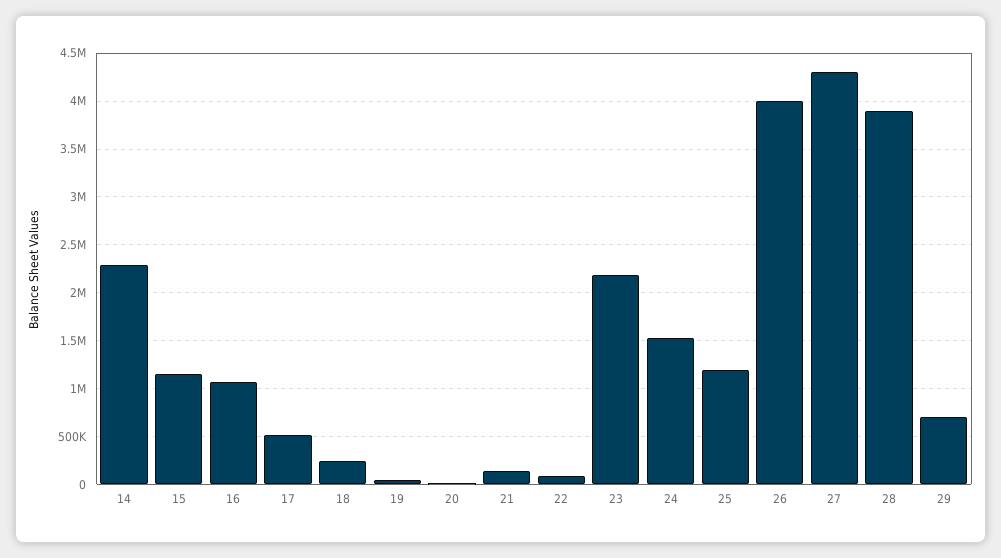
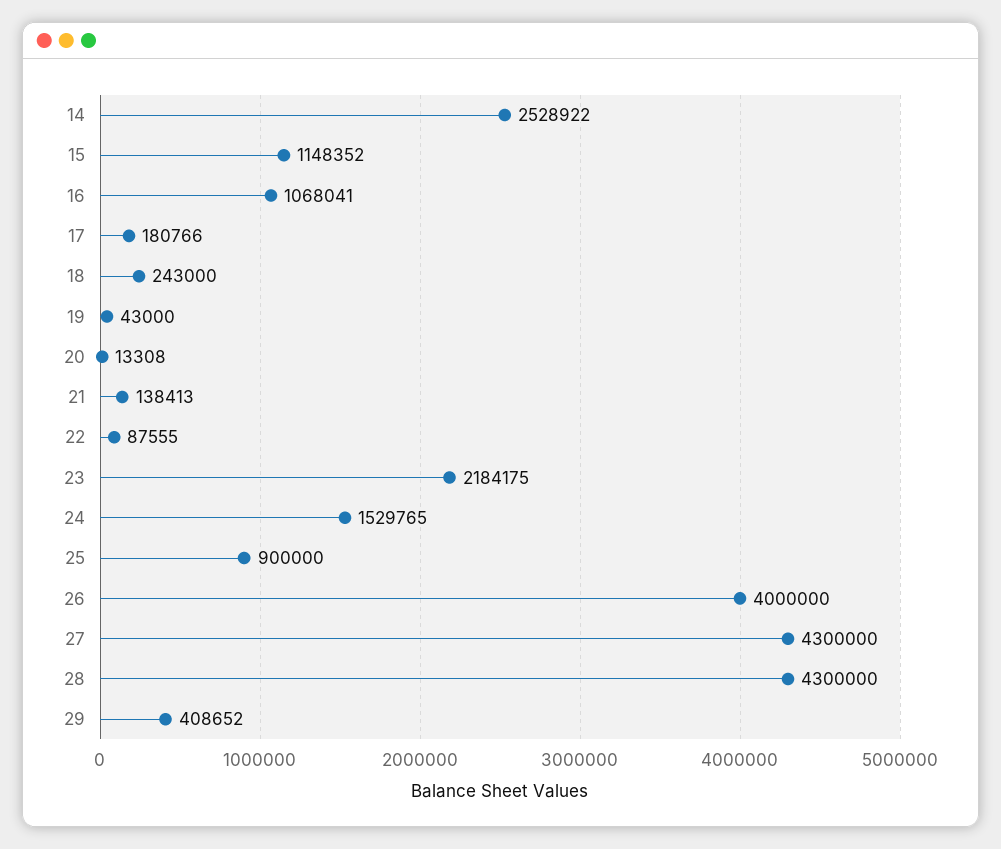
  {
-   "14": 2300000,
+   "14": 2528922,
    "15": 1148352,
    "16": 1068041,
-   "17": 500000,
+   "17": 180766,
    "18": 243000,
    "19": 43000,
    "20": 13308,
    "21": 138413,
    "22": 87555,
    "23": 2184175,
    "24": 1529765,
-   "25": 1200000,
+   "25": 900000,
    "26": 4000000,
    "27": 4300000,
-   "28": 3900000,
+   "28": 4300000,
-   "29": 700000
+   "29": 408652
  }

